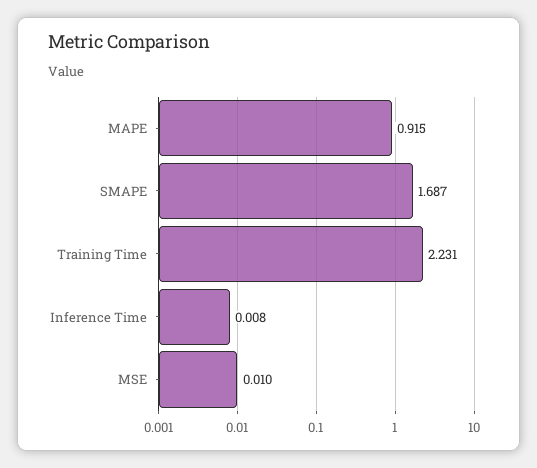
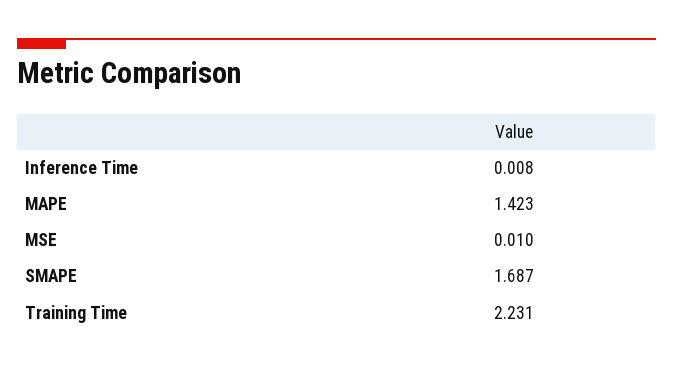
  {
-   "MAPE": 0.915,
+   "MAPE": 1.423,
    "SMAPE": 1.687,
    "Training Time": 2.231,
    "Inference Time": 0.008,
    "MSE": 0.01
  }

